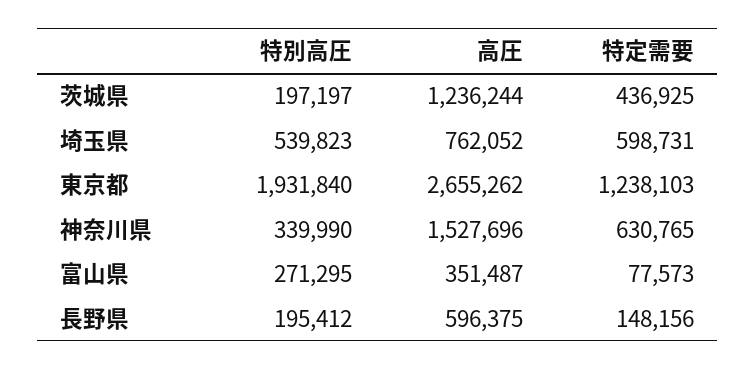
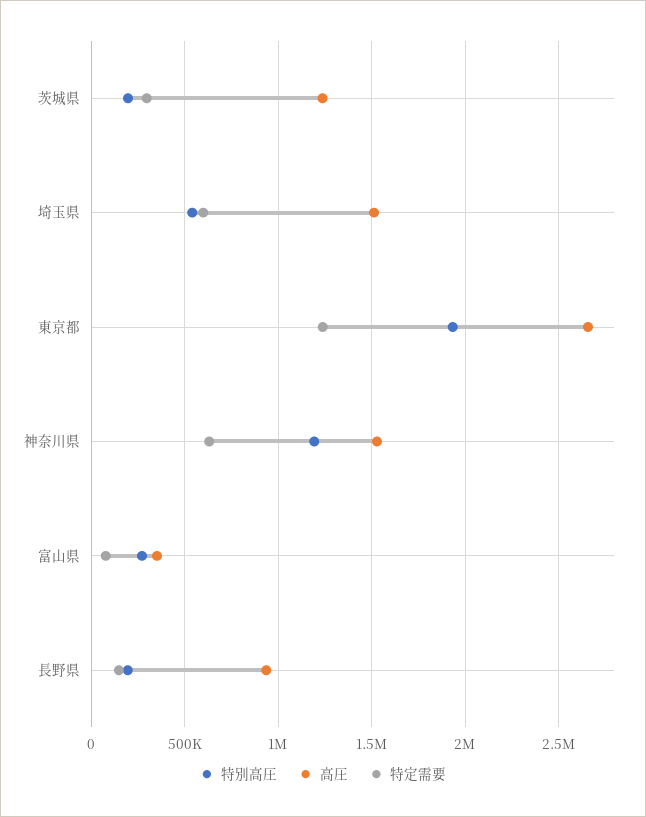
  {
    "特別高圧": {
      "茨城県": 197197,
      "埼玉県": 539823,
      "東京都": 1931840,
-     "神奈川県": 339990,
+     "神奈川県": 1200000,
      "富山県": 271295,
      "長野県": 195412
    },
    "高圧": {
      "茨城県": 1236244,
-     "埼玉県": 762052,
+     "埼玉県": 1500000,
      "東京都": 2655262,
      "神奈川県": 1527696,
      "富山県": 351487,
-     "長野県": 596375
+     "長野県": 950000
    },
    "特定需要": {
-     "茨城県": 436925,
+     "茨城県": 300000,
      "埼玉県": 598731,
      "東京都": 1238103,
      "神奈川県": 630765,
      "富山県": 77573,
      "長野県": 148156
    }
  }

